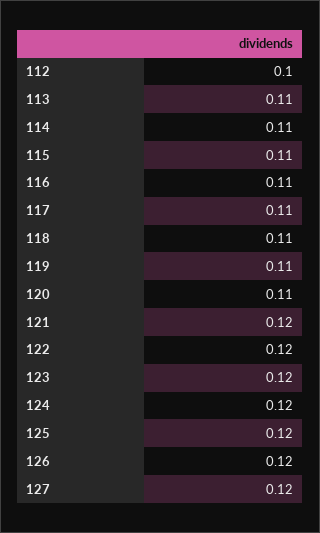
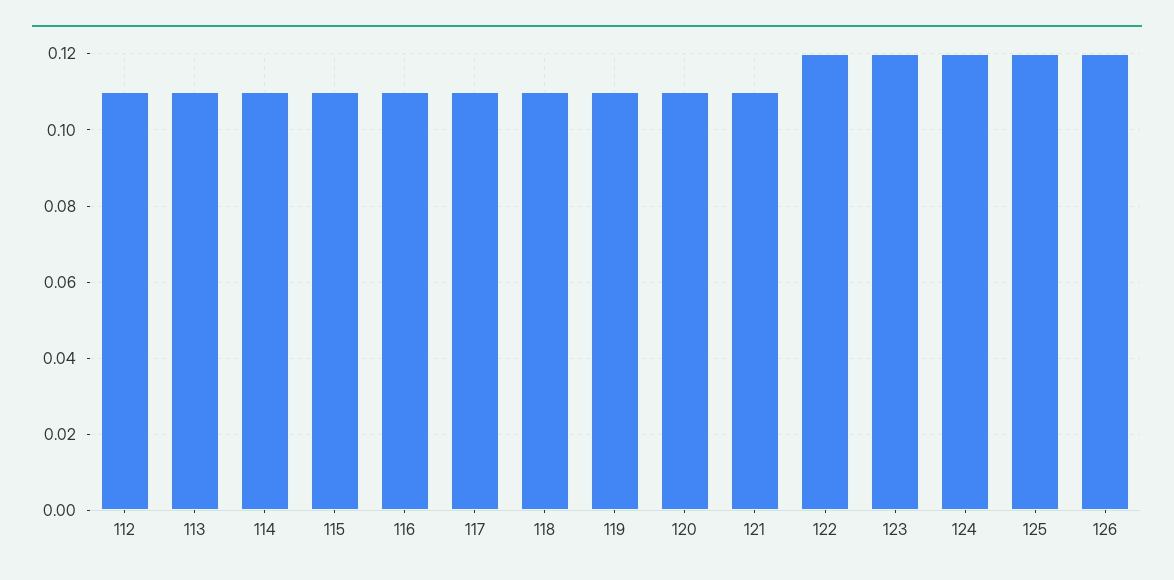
  {
-   "112": 0.1,
+   "112": 0.11,
    "113": 0.11,
    "114": 0.11,
    "115": 0.11,
    "116": 0.11,
    "117": 0.11,
    "118": 0.11,
    "119": 0.11,
    "120": 0.11,
-   "121": 0.12,
+   "121": 0.11,
    "122": 0.12,
    "123": 0.12,
    "124": 0.12,
    "125": 0.12,
-   "126": 0.12,
+   "126": 0.12
-   "127": 0.12
  }

